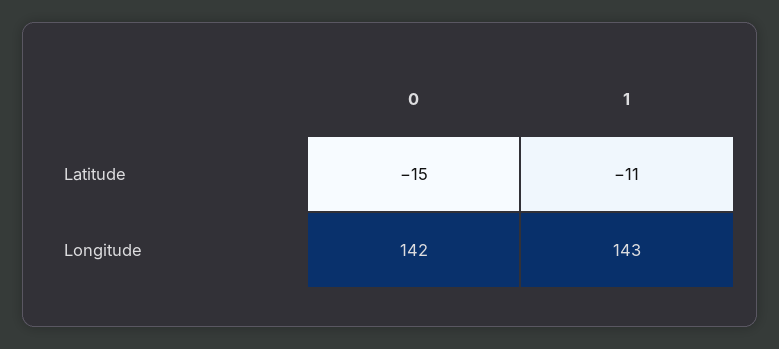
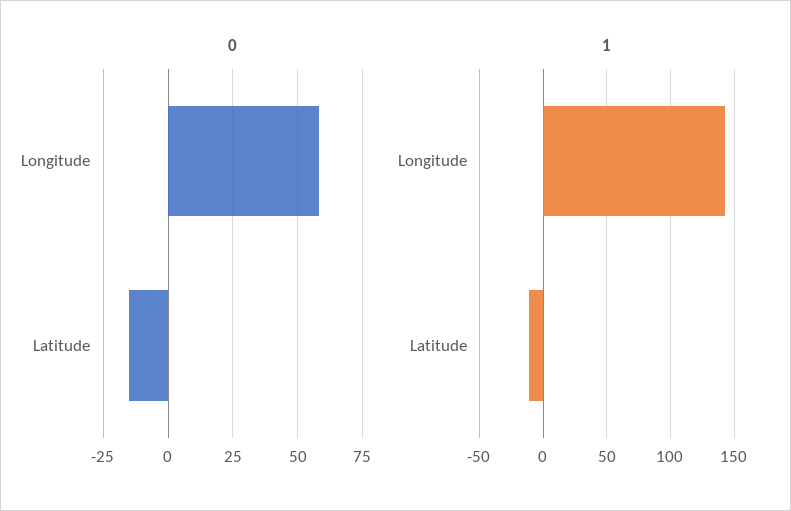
  {
    "0": {
      "Latitude": -15,
-     "Longitude": 142
+     "Longitude": 57.5
    },
    "1": {
      "Latitude": -11,
      "Longitude": 143
    }
  }

